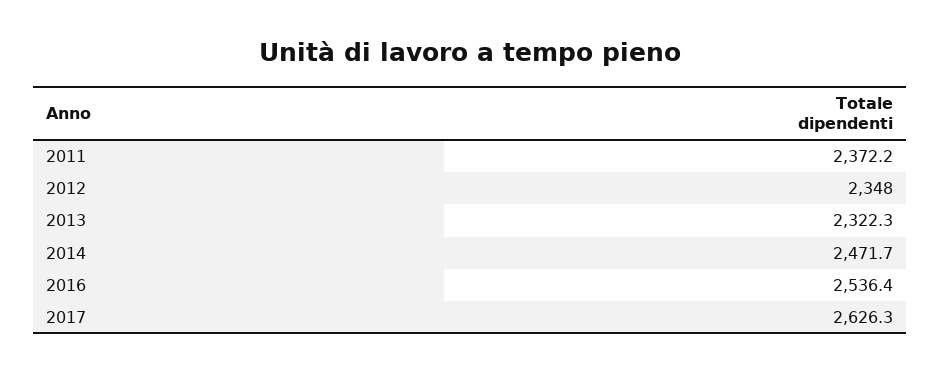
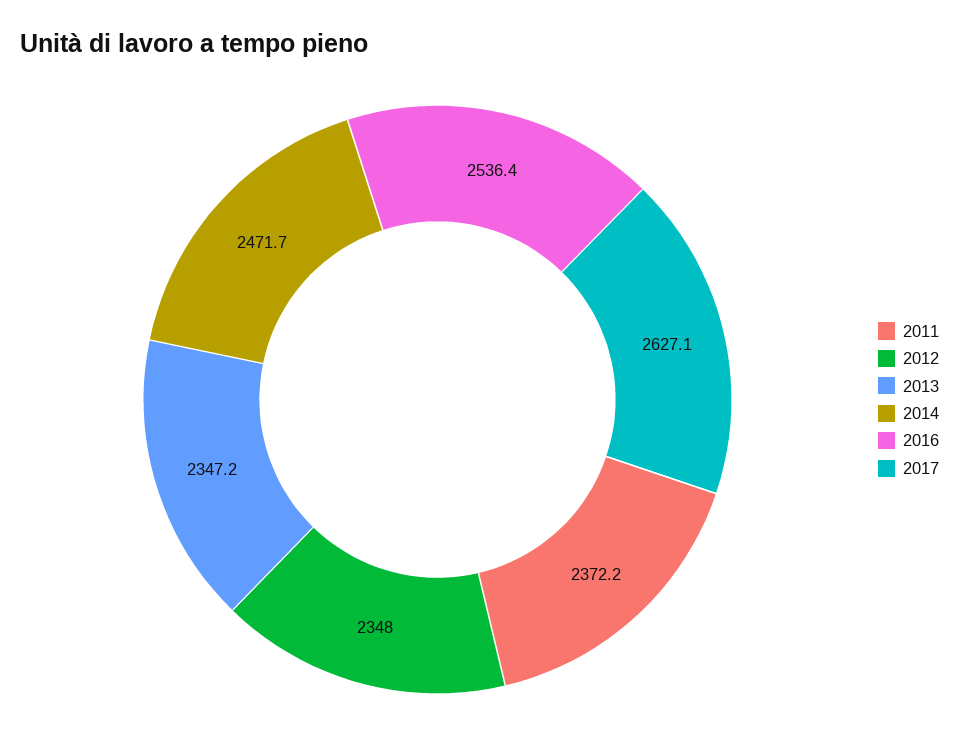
  {
    "2011": 2372.2,
    "2012": 2348,
-   "2013": 2322.3,
+   "2013": 2347.2,
    "2014": 2471.7,
    "2016": 2536.4,
-   "2017": 2626.3
+   "2017": 2627.1
  }

